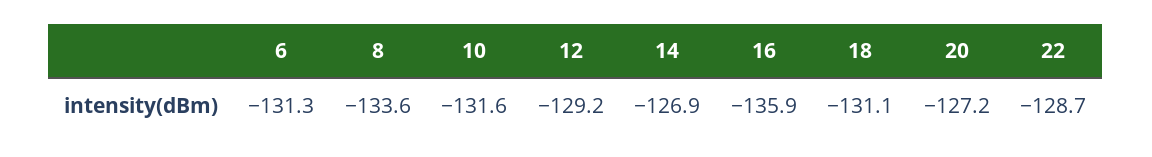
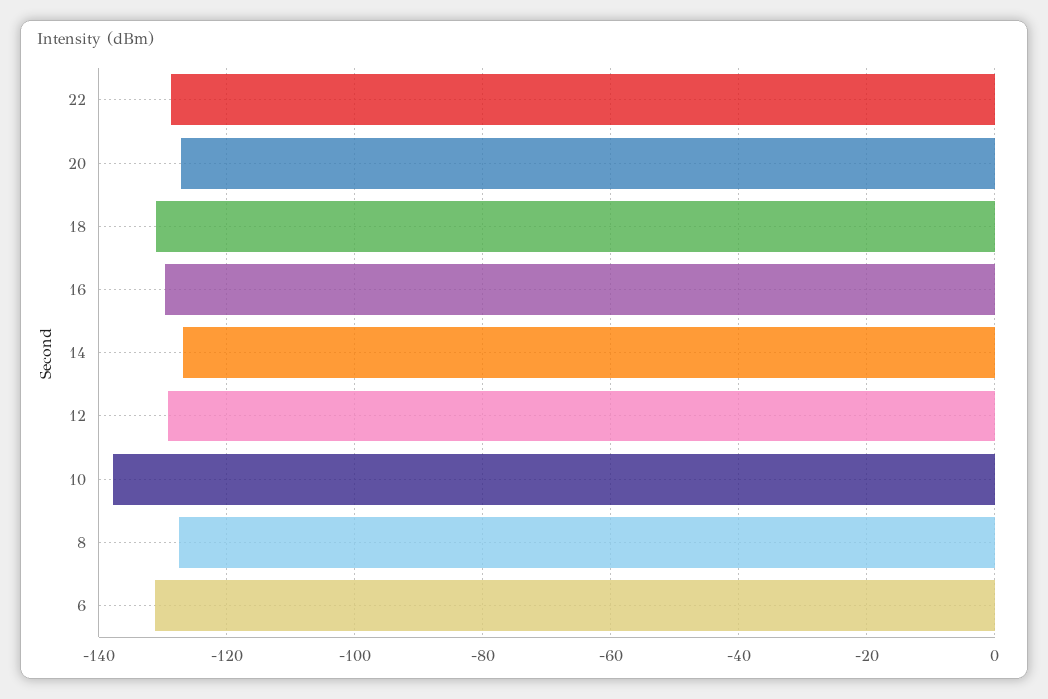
  {
    "6": -131.3,
-   "8": -133.6,
+   "8": -128,
-   "10": -131.6,
+   "10": -138,
    "12": -129.2,
    "14": -126.9,
-   "16": -135.9,
+   "16": -130,
    "18": -131.1,
    "20": -127.2,
    "22": -128.7
  }

